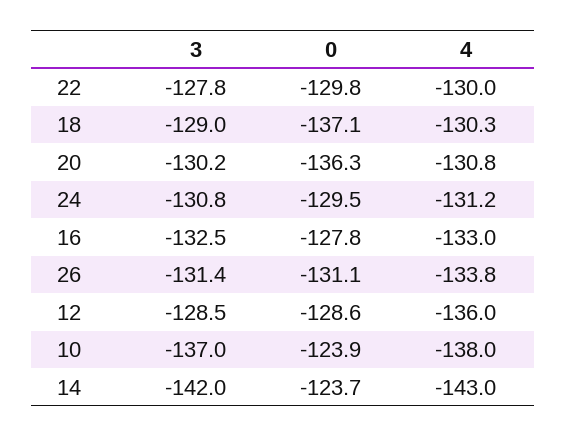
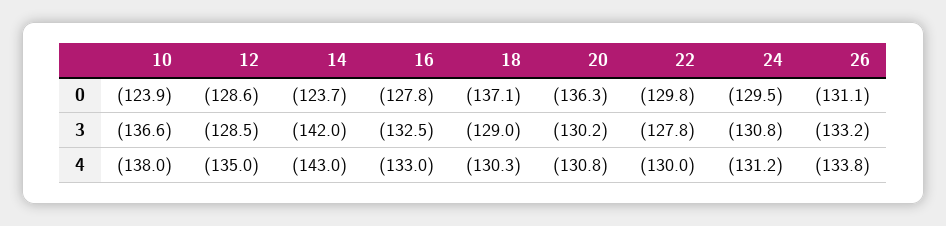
  {
    "3": {
      "22": -127.8,
      "18": -129,
      "20": -130.2,
      "24": -130.8,
      "16": -132.5,
-     "26": -131.4,
+     "26": -133.2,
      "12": -128.5,
-     "10": -137,
+     "10": -136.6,
      "14": -142
    },
    "0": {
      "22": -129.8,
      "18": -137.1,
      "20": -136.3,
      "24": -129.5,
      "16": -127.8,
      "26": -131.1,
      "12": -128.6,
      "10": -123.9,
      "14": -123.7
    },
    "4": {
      "22": -130,
      "18": -130.3,
      "20": -130.8,
      "24": -131.2,
      "16": -133,
      "26": -133.8,
-     "12": -136,
+     "12": -135,
      "10": -138,
      "14": -143
    }
  }

